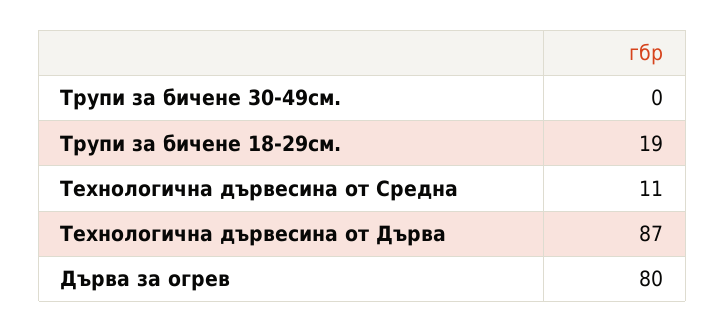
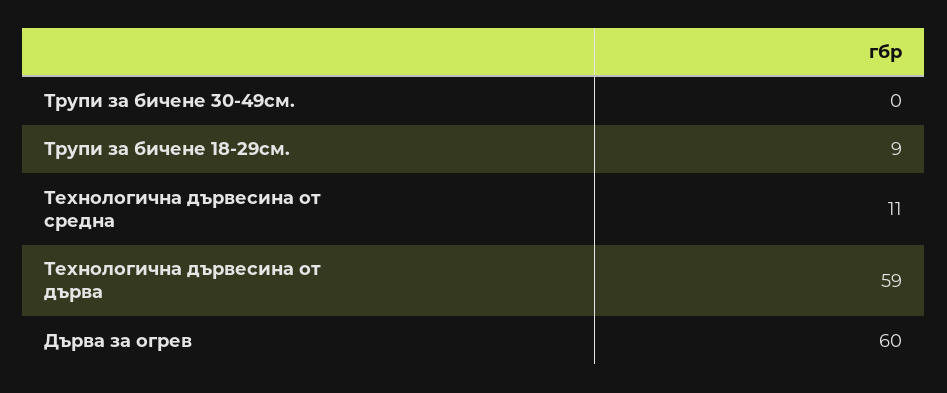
  {
    "Трупи за бичене 30-49см.": 0,
-   "Трупи за бичене 18-29см.": 19,
+   "Трупи за бичене 18-29см.": 9,
    "Технологична дървесина от Средна": 11,
-   "Технологична дървесина от Дърва": 87,
+   "Технологична дървесина от Дърва": 59,
-   "Дърва за огрев": 80
+   "Дърва за огрев": 60
  }

